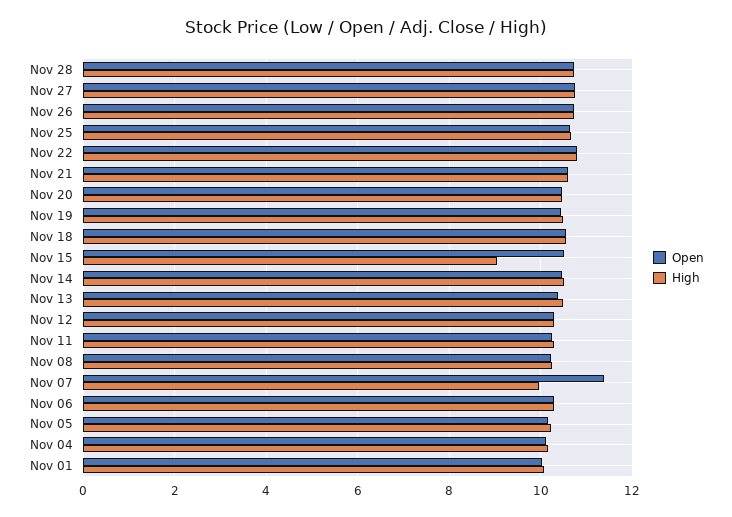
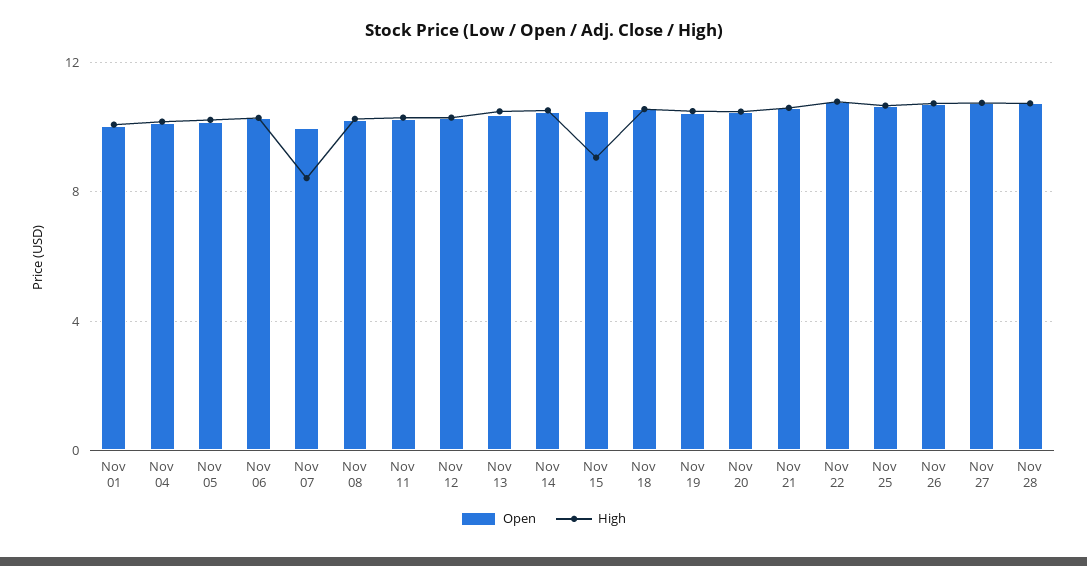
  {
    "Open": {
      "Nov 28": 10.8,
      "Nov 27": 10.8,
      "Nov 26": 10.8,
      "Nov 25": 10.6,
      "Nov 22": 10.8,
      "Nov 21": 10.6,
      "Nov 20": 10.4,
      "Nov 19": 10.4,
      "Nov 18": 10.6,
      "Nov 15": 10.6,
      "Nov 14": 10.4,
      "Nov 13": 10.4,
      "Nov 12": 10.2,
      "Nov 11": 10.2,
      "Nov 08": 10.2,
-     "Nov 07": 11.4,
+     "Nov 07": 10,
      "Nov 06": 10.2,
      "Nov 05": 10.2,
      "Nov 04": 10.2,
      "Nov 01": 10
    },
    "High": {
      "Nov 28": 10.8,
      "Nov 27": 10.8,
      "Nov 26": 10.8,
      "Nov 25": 10.6,
      "Nov 22": 10.8,
      "Nov 21": 10.6,
      "Nov 20": 10.4,
      "Nov 19": 10.4,
      "Nov 18": 10.6,
      "Nov 15": 9,
      "Nov 14": 10.6,
      "Nov 13": 10.4,
      "Nov 12": 10.2,
      "Nov 11": 10.2,
      "Nov 08": 10.2,
-     "Nov 07": 10,
+     "Nov 07": 8.5,
      "Nov 06": 10.2,
      "Nov 05": 10.2,
      "Nov 04": 10.2,
      "Nov 01": 10
    }
  }

